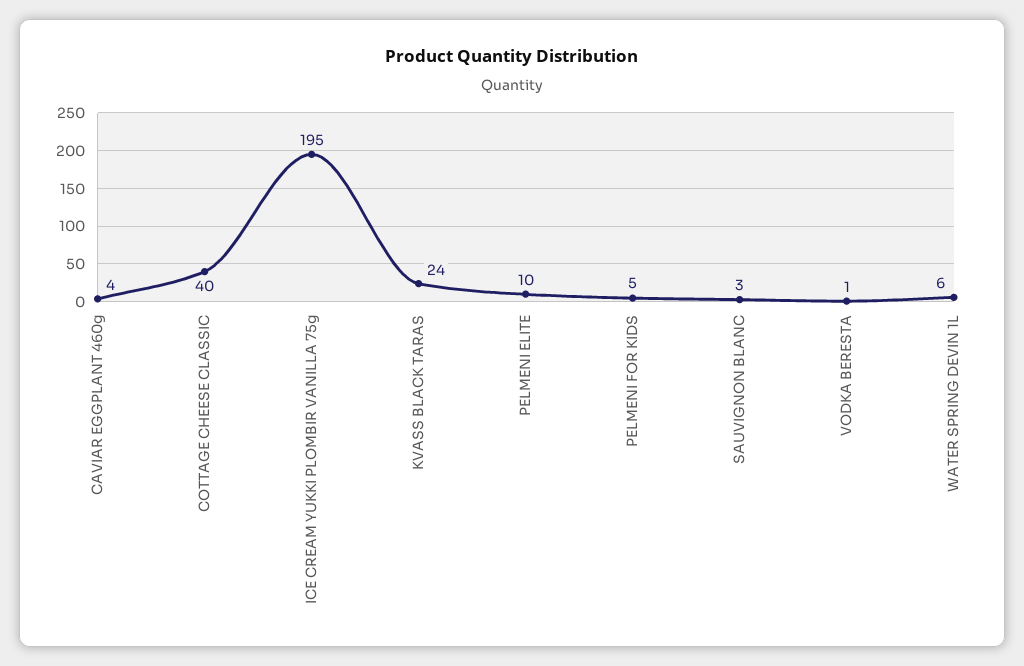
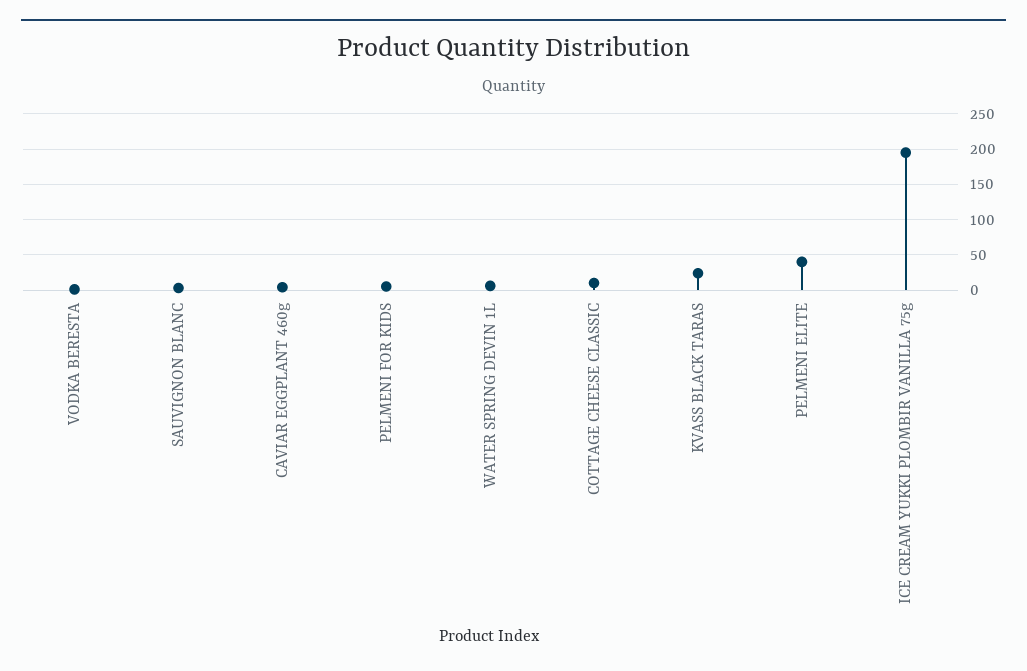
  {
    "CAVIAR EGGPLANT 460g": 4,
-   "COTTAGE CHEESE CLASSIC": 40,
+   "COTTAGE CHEESE CLASSIC": 10,
    "ICE CREAM YUKKI PLOMBIR VANILLA 75g": 195,
    "KVASS BLACK TARAS": 24,
-   "PELMENI ELITE": 10,
+   "PELMENI ELITE": 40,
    "PELMENI FOR KIDS": 5,
    "SAUVIGNON BLANC": 3,
    "VODKA BERESTA": 1,
    "WATER SPRING DEVIN 1L": 6
  }

